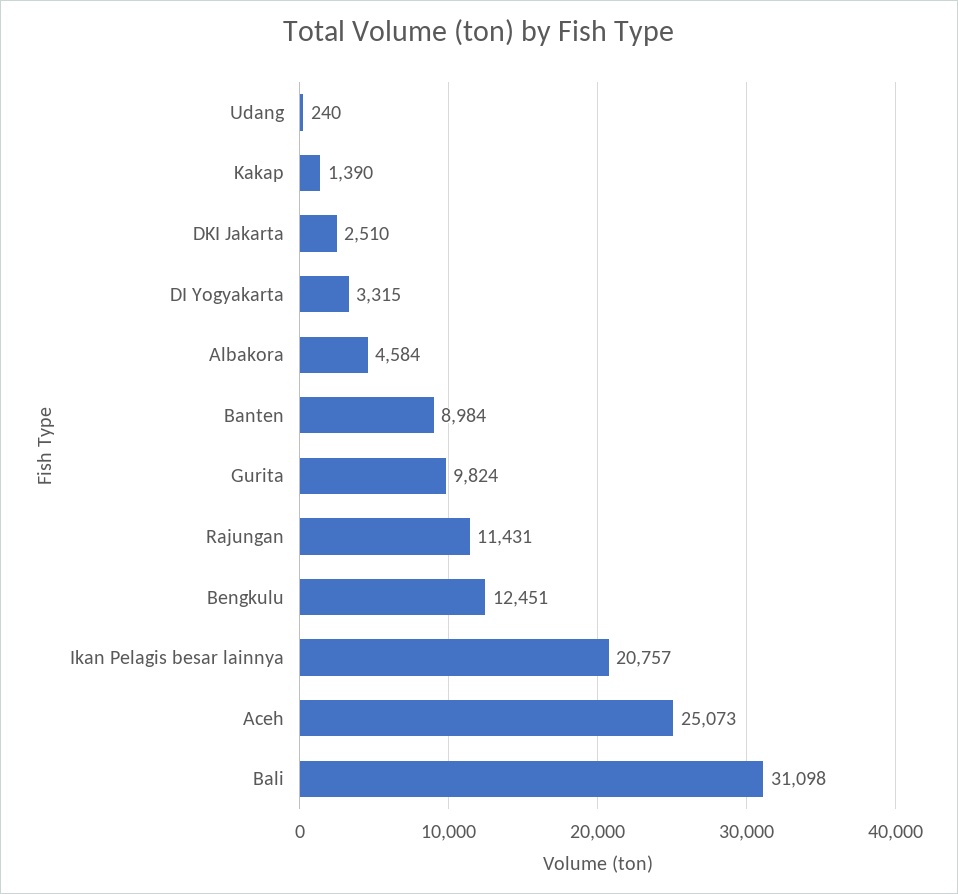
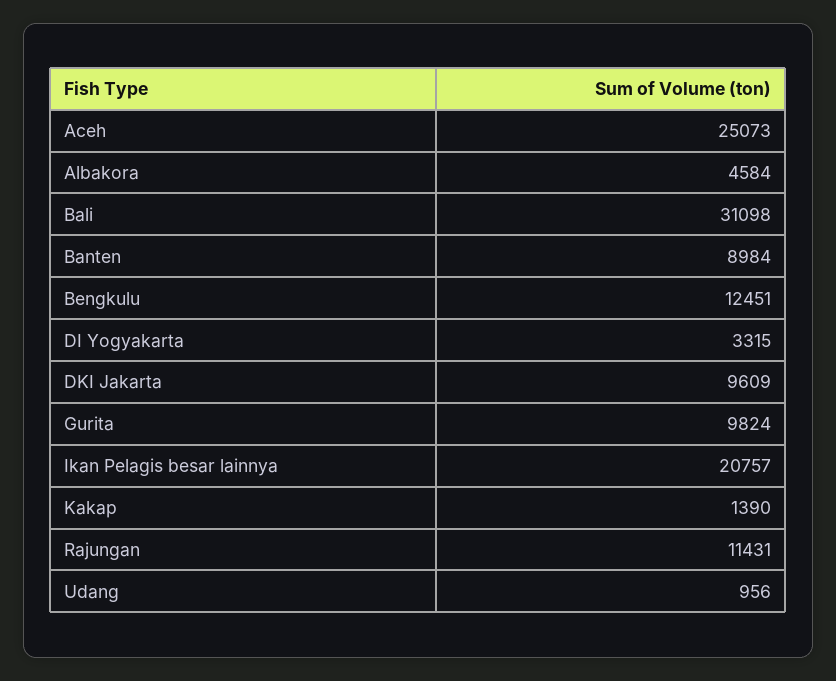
  {
-   "Udang": 240,
+   "Udang": 956,
    "Kakap": 1390,
-   "DKI Jakarta": 2510,
+   "DKI Jakarta": 9609,
    "DI Yogyakarta": 3315,
    "Albakora": 4584,
    "Banten": 8984,
    "Gurita": 9824,
    "Rajungan": 11431,
    "Bengkulu": 12451,
    "Ikan Pelagis besar lainnya": 20757,
    "Aceh": 25073,
    "Bali": 31098
  }

